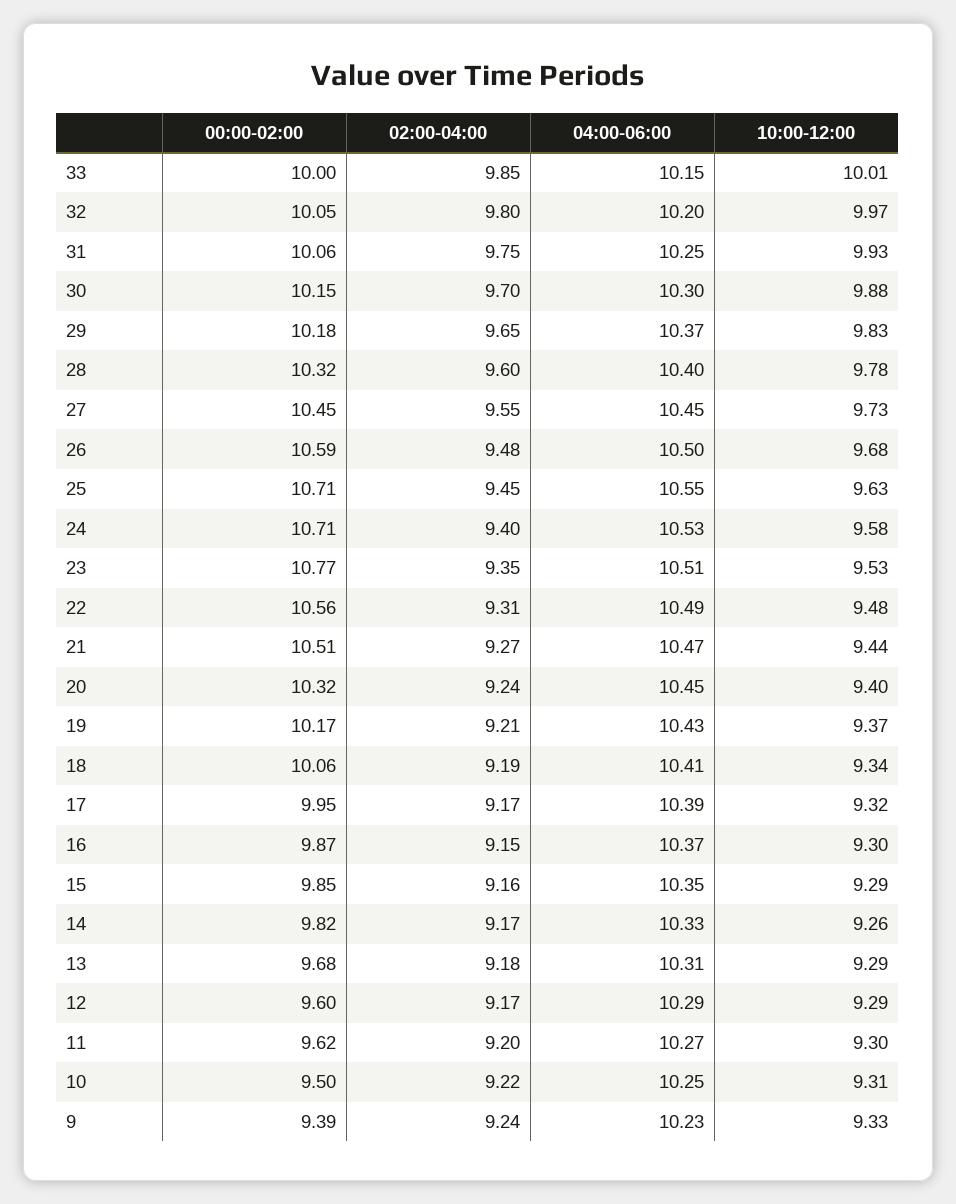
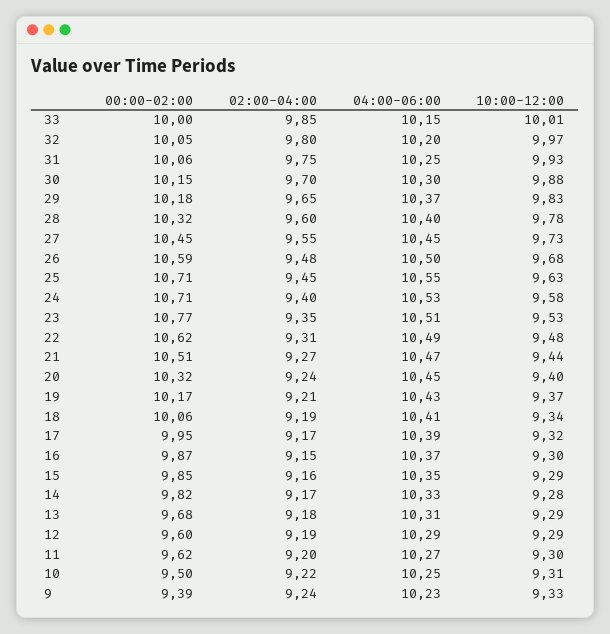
  {
    "00:00-02:00": {
      "33": 10,
      "32": 10.05,
      "31": 10.06,
      "30": 10.15,
      "29": 10.18,
      "28": 10.32,
      "27": 10.45,
      "26": 10.59,
      "25": 10.71,
      "24": 10.71,
      "23": 10.77,
-     "22": 10.56,
+     "22": 10.62,
      "21": 10.51,
      "20": 10.32,
      "19": 10.17,
      "18": 10.06,
      "17": 9.95,
      "16": 9.87,
      "15": 9.85,
      "14": 9.82,
      "13": 9.68,
      "12": 9.6,
      "11": 9.62,
      "10": 9.5,
      "9": 9.39
    },
    "02:00-04:00": {
      "33": 9.85,
      "32": 9.8,
      "31": 9.75,
      "30": 9.7,
      "29": 9.65,
      "28": 9.6,
      "27": 9.55,
      "26": 9.48,
      "25": 9.45,
      "24": 9.4,
      "23": 9.35,
      "22": 9.31,
      "21": 9.27,
      "20": 9.24,
      "19": 9.21,
      "18": 9.19,
      "17": 9.17,
      "16": 9.15,
      "15": 9.16,
      "14": 9.17,
      "13": 9.18,
-     "12": 9.17,
+     "12": 9.19,
      "11": 9.2,
      "10": 9.22,
      "9": 9.24
    },
    "04:00-06:00": {
      "33": 10.15,
      "32": 10.2,
      "31": 10.25,
      "30": 10.3,
      "29": 10.37,
      "28": 10.4,
      "27": 10.45,
      "26": 10.5,
      "25": 10.55,
      "24": 10.53,
      "23": 10.51,
      "22": 10.49,
      "21": 10.47,
      "20": 10.45,
      "19": 10.43,
      "18": 10.41,
      "17": 10.39,
      "16": 10.37,
      "15": 10.35,
      "14": 10.33,
      "13": 10.31,
      "12": 10.29,
      "11": 10.27,
      "10": 10.25,
      "9": 10.23
    },
    "10:00-12:00": {
      "33": 10.01,
      "32": 9.97,
      "31": 9.93,
      "30": 9.88,
      "29": 9.83,
      "28": 9.78,
      "27": 9.73,
      "26": 9.68,
      "25": 9.63,
      "24": 9.58,
      "23": 9.53,
      "22": 9.48,
      "21": 9.44,
      "20": 9.4,
      "19": 9.37,
      "18": 9.34,
      "17": 9.32,
      "16": 9.3,
      "15": 9.29,
-     "14": 9.26,
+     "14": 9.28,
      "13": 9.29,
      "12": 9.29,
      "11": 9.3,
      "10": 9.31,
      "9": 9.33
    }
  }

